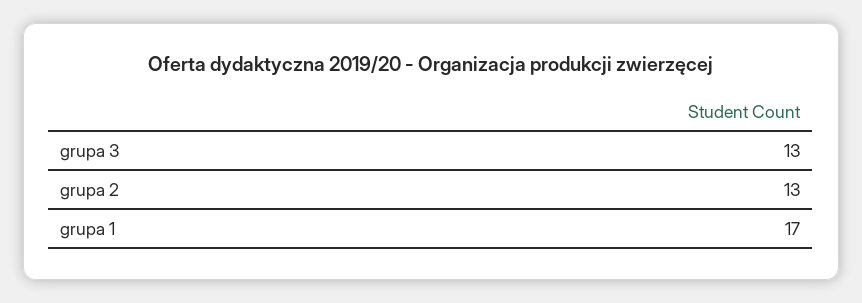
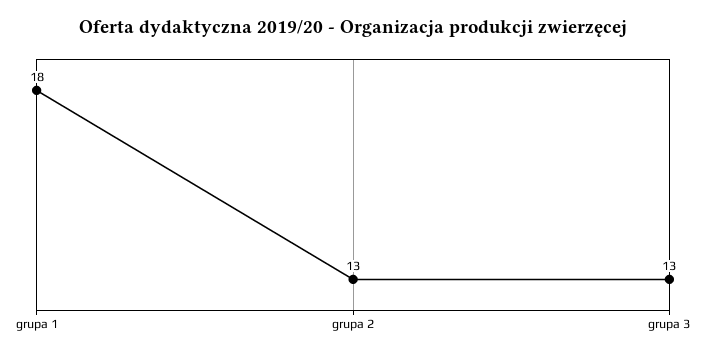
  {
    "grupa 3": 13,
    "grupa 2": 13,
-   "grupa 1": 17
+   "grupa 1": 18
  }

